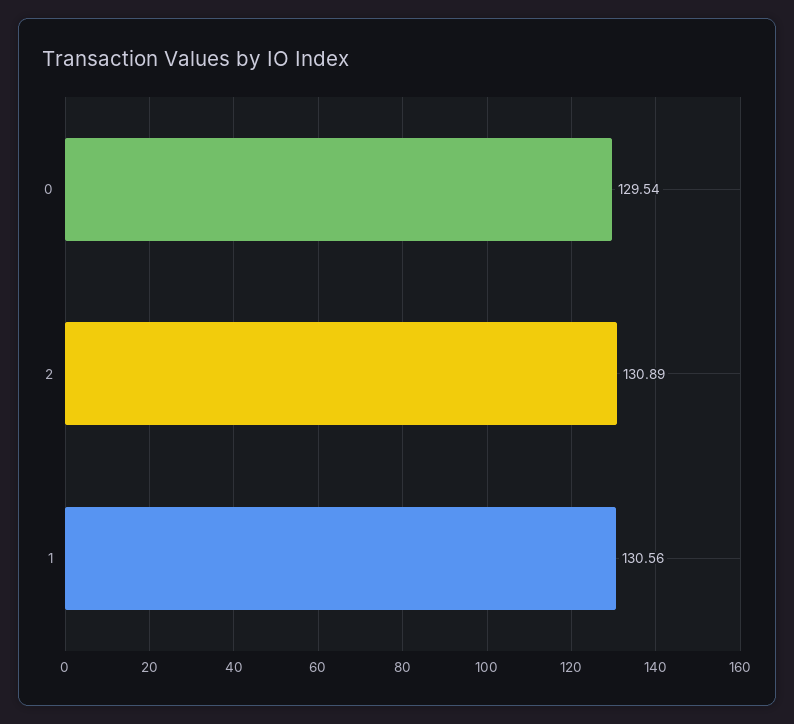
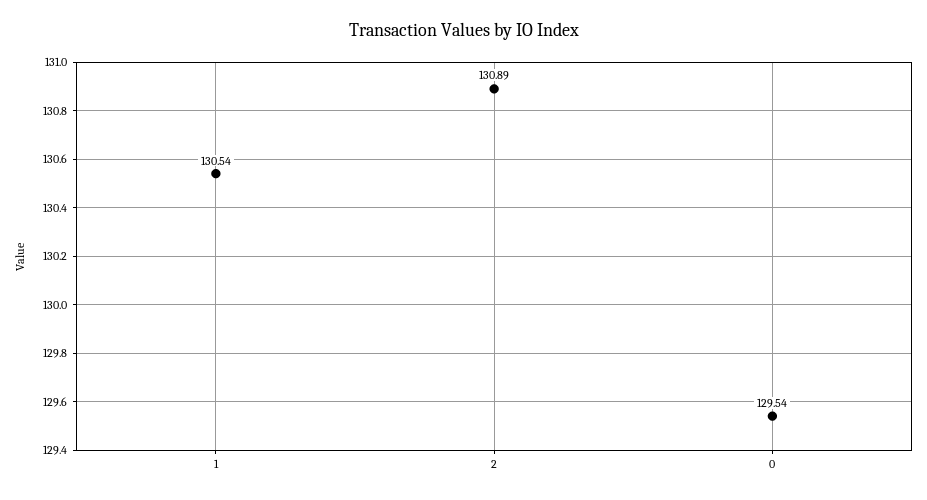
  {
    "0": 129.54,
    "2": 130.89,
-   "1": 130.56
+   "1": 130.54
  }

